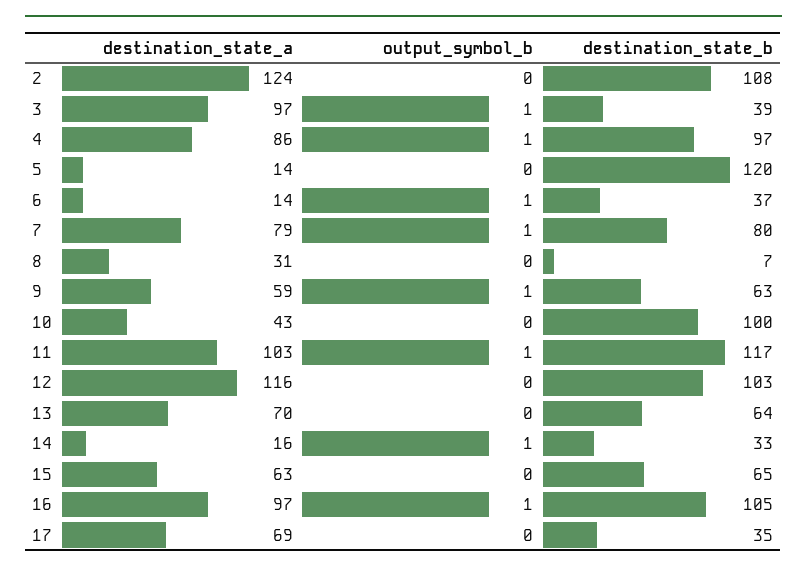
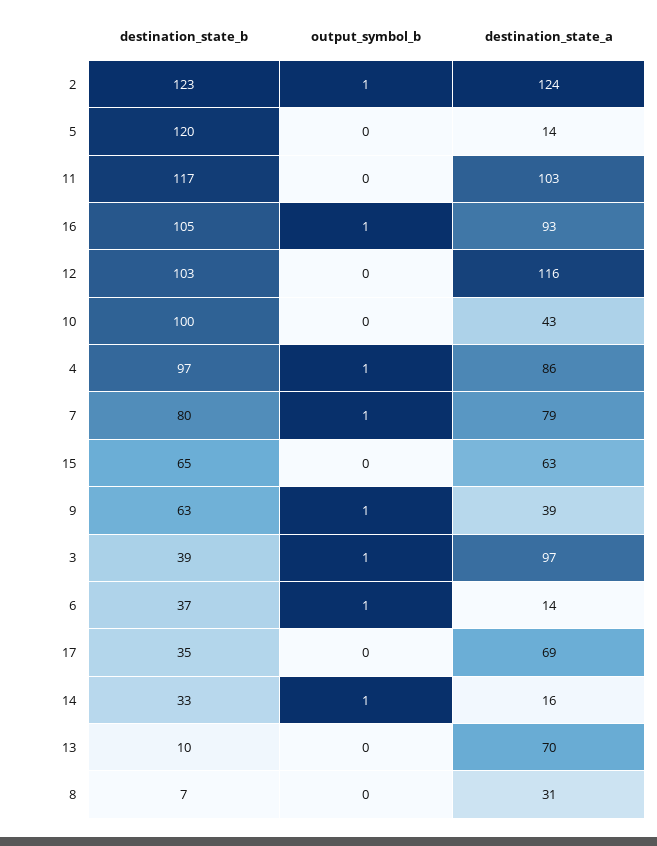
  {
    "destination_state_a": {
      "2": 124,
      "3": 97,
      "4": 86,
      "5": 14,
      "6": 14,
      "7": 79,
      "8": 31,
-     "9": 59,
+     "9": 39,
      "10": 43,
      "11": 103,
      "12": 116,
      "13": 70,
      "14": 16,
      "15": 63,
-     "16": 97,
+     "16": 93,
      "17": 69
    },
    "output_symbol_b": {
-     "2": 0,
+     "2": 1,
      "3": 1,
      "4": 1,
      "5": 0,
      "6": 1,
      "7": 1,
      "8": 0,
      "9": 1,
      "10": 0,
-     "11": 1,
+     "11": 0,
      "12": 0,
      "13": 0,
      "14": 1,
      "15": 0,
      "16": 1,
      "17": 0
    },
    "destination_state_b": {
-     "2": 108,
+     "2": 123,
      "3": 39,
      "4": 97,
      "5": 120,
      "6": 37,
      "7": 80,
      "8": 7,
      "9": 63,
      "10": 100,
      "11": 117,
      "12": 103,
-     "13": 64,
+     "13": 10,
      "14": 33,
      "15": 65,
      "16": 105,
      "17": 35
    }
  }

